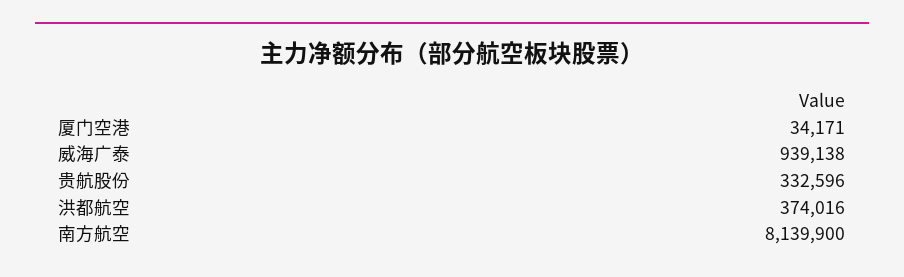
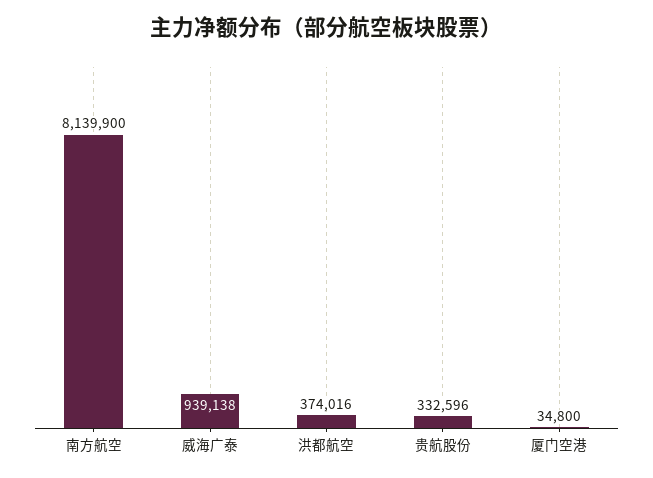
  {
-   "厦门空港": 34171,
+   "厦门空港": 34800,
    "威海广泰": 939138,
    "贵航股份": 332596,
    "洪都航空": 374016,
    "南方航空": 8139900
  }

